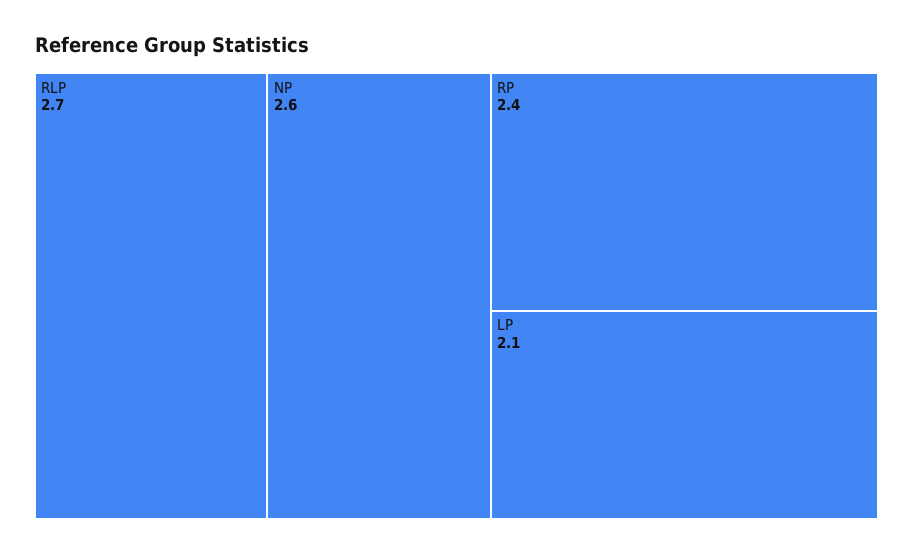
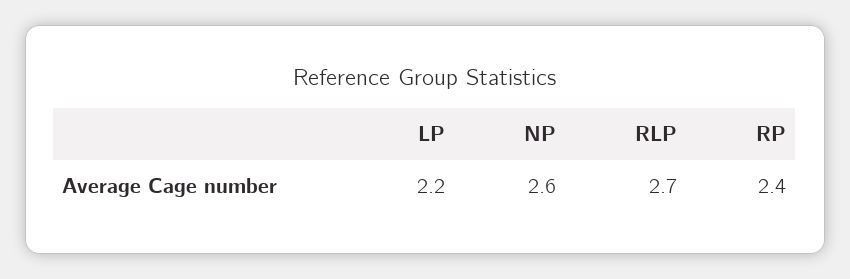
  {
    "RLP": 2.7,
    "NP": 2.6,
    "RP": 2.4,
-   "LP": 2.1
+   "LP": 2.2
  }

